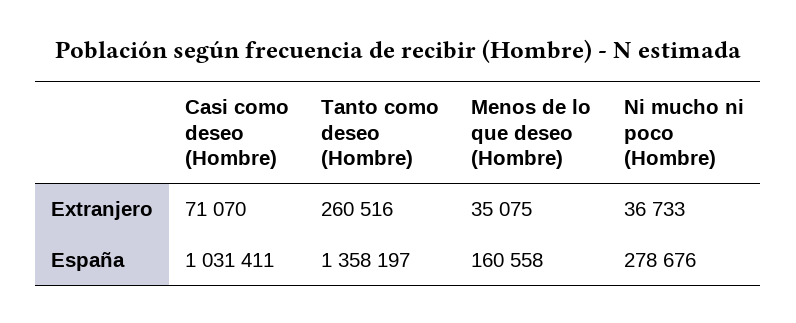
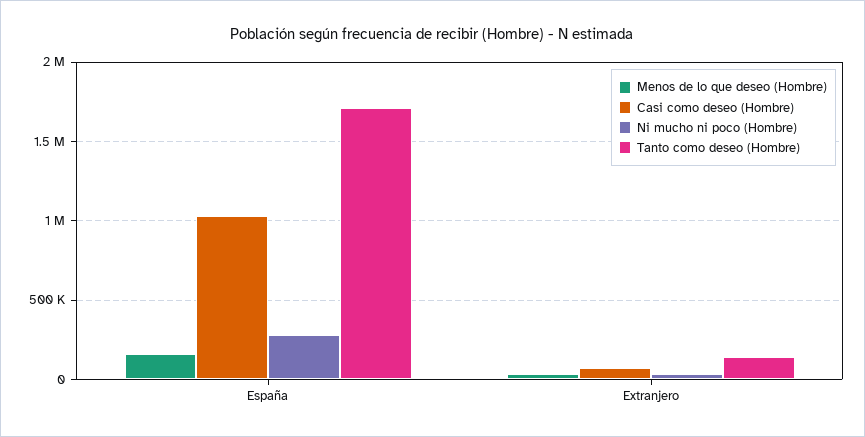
  {
    "Casi como deseo (Hombre)": {
      "Extranjero": 71070,
      "España": 1031411
    },
    "Tanto como deseo (Hombre)": {
-     "Extranjero": 260516,
+     "Extranjero": 150000,
-     "España": 1358197
+     "España": 1700000
    },
    "Menos de lo que deseo (Hombre)": {
      "Extranjero": 35075,
      "España": 160558
    },
    "Ni mucho ni poco (Hombre)": {
      "Extranjero": 36733,
      "España": 278676
    }
  }

